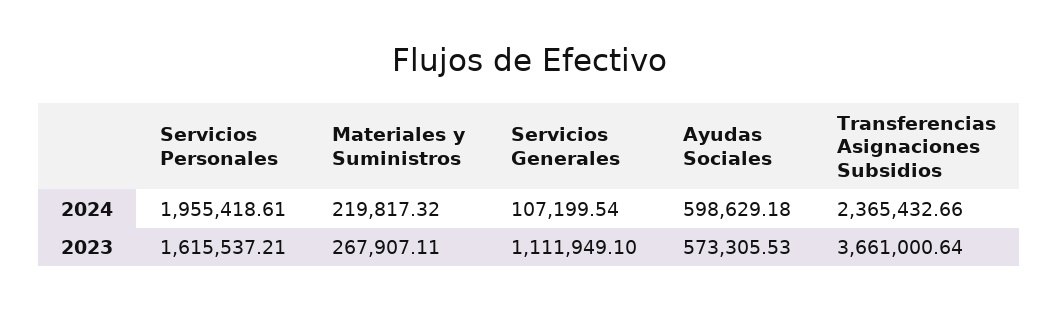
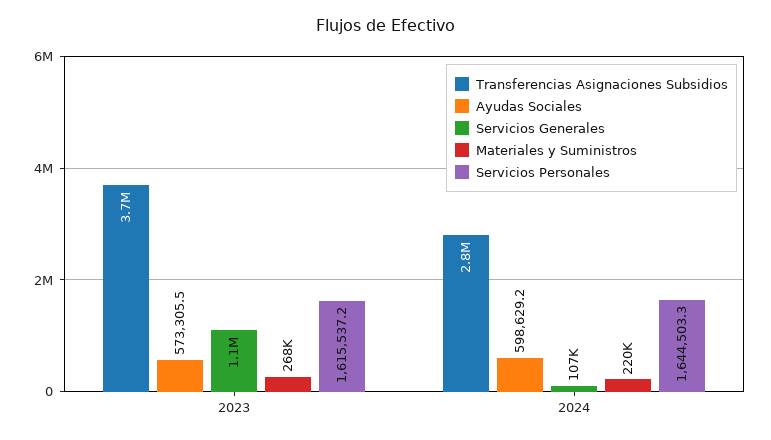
  {
    "Servicios Personales": {
-     "2024": 1955418.61,
+     "2024": 1644503.3,
      "2023": 1615537.21
    },
    "Materiales y Suministros": {
      "2024": 219817.32,
      "2023": 267907.11
    },
    "Servicios Generales": {
      "2024": 107199.54,
      "2023": 1111949.1
    },
    "Ayudas Sociales": {
      "2024": 598629.18,
      "2023": 573305.53
    },
    "Transferencias Asignaciones Subsidios": {
-     "2024": 2365432.66,
+     "2024": 2800000,
      "2023": 3661000.64
    }
  }

